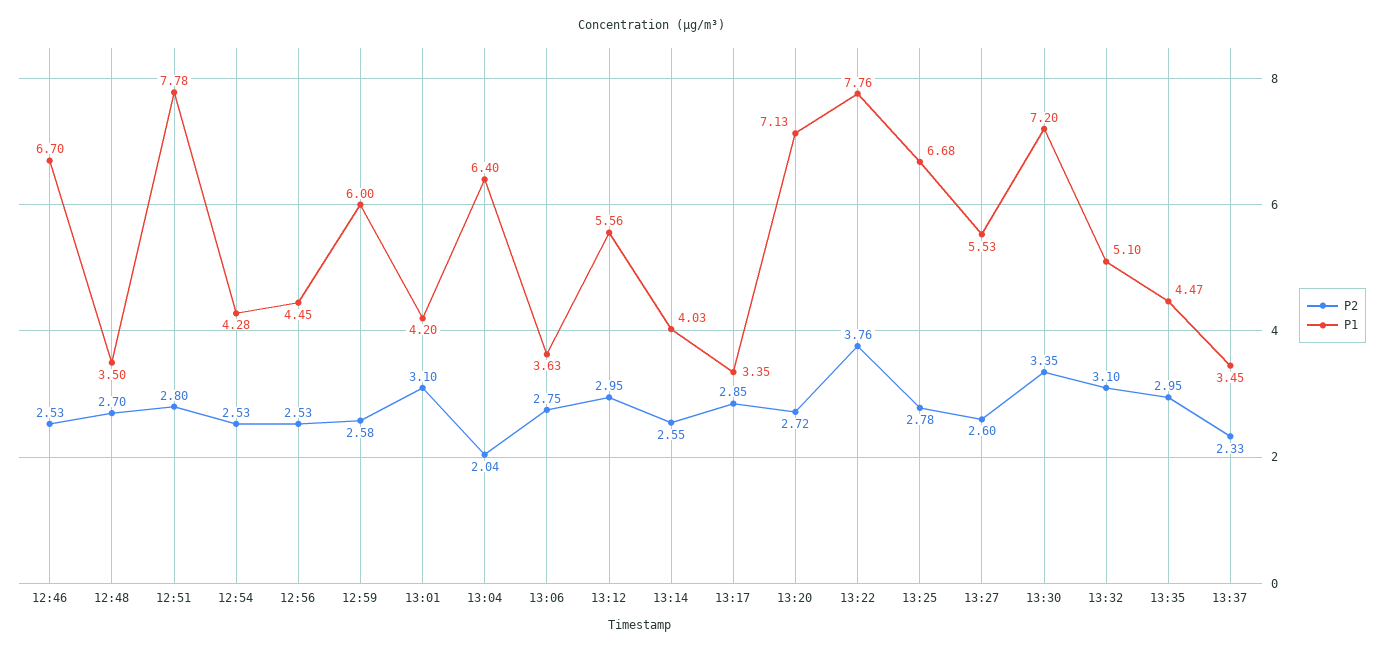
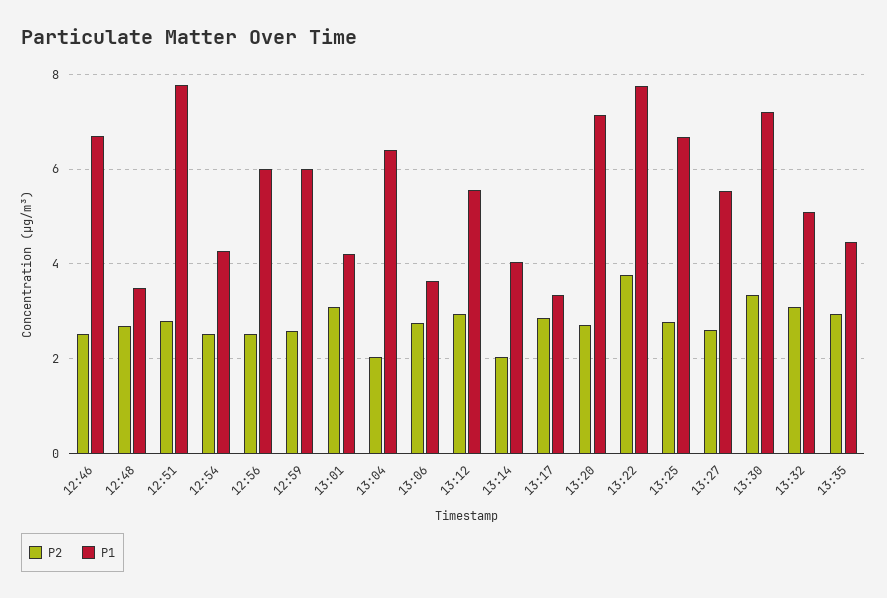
  {
    "P2": {
      "12:46": 2.53,
      "12:48": 2.7,
      "12:51": 2.8,
      "12:54": 2.53,
      "12:56": 2.53,
      "12:59": 2.58,
      "13:01": 3.1,
      "13:04": 2.04,
      "13:06": 2.75,
      "13:12": 2.95,
-     "13:14": 2.55,
+     "13:14": 2,
      "13:17": 2.85,
      "13:20": 2.72,
      "13:22": 3.76,
      "13:25": 2.78,
      "13:27": 2.6,
      "13:30": 3.35,
      "13:32": 3.1,
-     "13:35": 2.95,
+     "13:35": 2.95
-     "13:37": 2.33
    },
    "P1": {
      "12:46": 6.7,
      "12:48": 3.5,
      "12:51": 7.78,
      "12:54": 4.28,
-     "12:56": 4.45,
+     "12:56": 6,
      "12:59": 6,
      "13:01": 4.2,
      "13:04": 6.4,
      "13:06": 3.63,
      "13:12": 5.56,
      "13:14": 4.03,
      "13:17": 3.35,
      "13:20": 7.13,
      "13:22": 7.76,
      "13:25": 6.68,
      "13:27": 5.53,
      "13:30": 7.2,
      "13:32": 5.1,
-     "13:35": 4.47,
+     "13:35": 4.47
-     "13:37": 3.45
    }
  }

